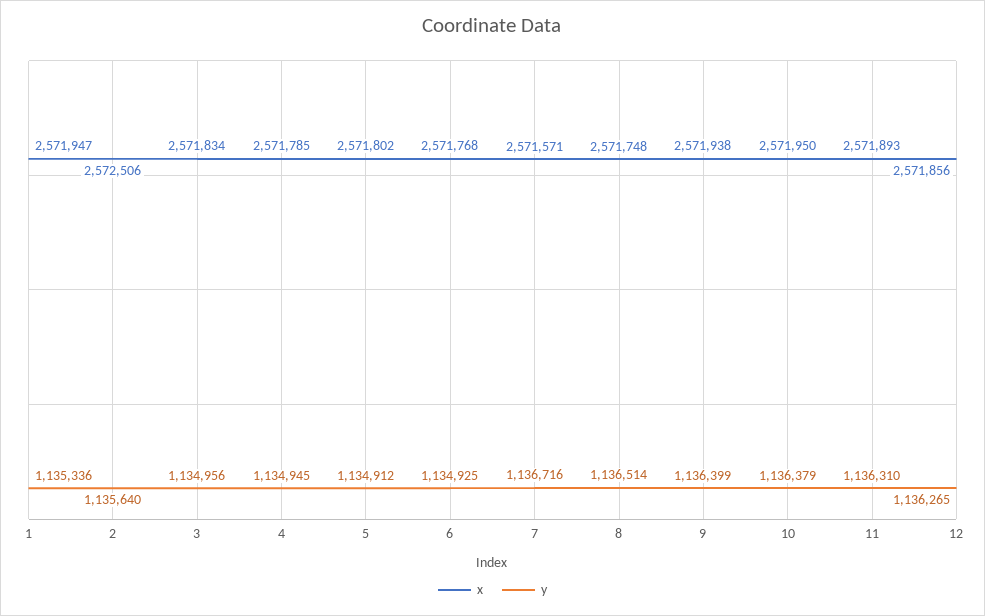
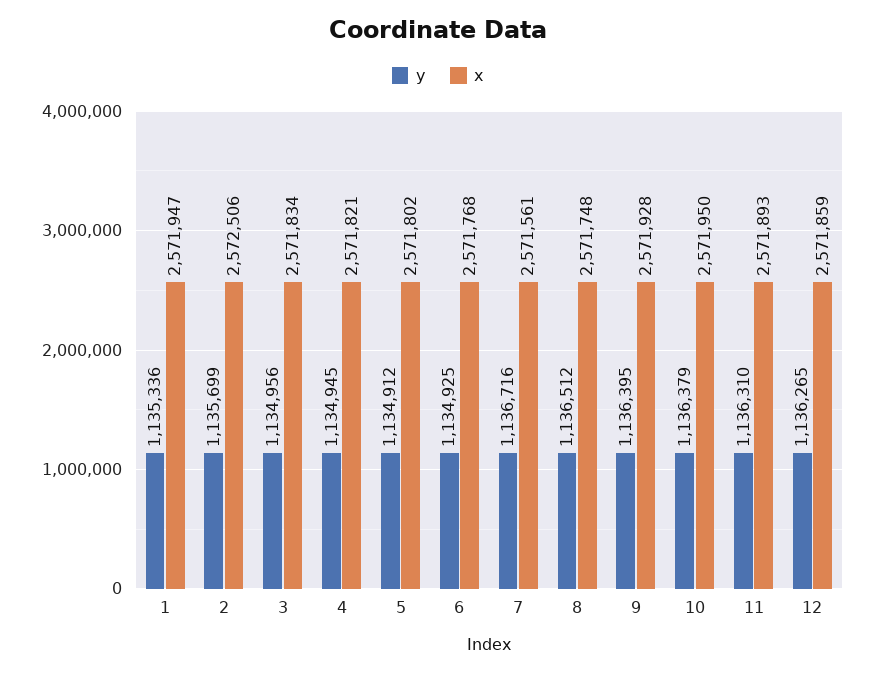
  {
    "x": {
      "1": 2571947,
      "2": 2572506,
      "3": 2571834,
-     "4": 2571785,
+     "4": 2571821,
      "5": 2571802,
      "6": 2571768,
-     "7": 2571571,
+     "7": 2571561,
      "8": 2571748,
-     "9": 2571938,
+     "9": 2571928,
      "10": 2571950,
      "11": 2571893,
-     "12": 2571856
+     "12": 2571859
    },
    "y": {
      "1": 1135336,
-     "2": 1135640,
+     "2": 1135699,
      "3": 1134956,
      "4": 1134945,
      "5": 1134912,
      "6": 1134925,
      "7": 1136716,
-     "8": 1136514,
+     "8": 1136512,
-     "9": 1136399,
+     "9": 1136395,
      "10": 1136379,
      "11": 1136310,
      "12": 1136265
    }
  }

